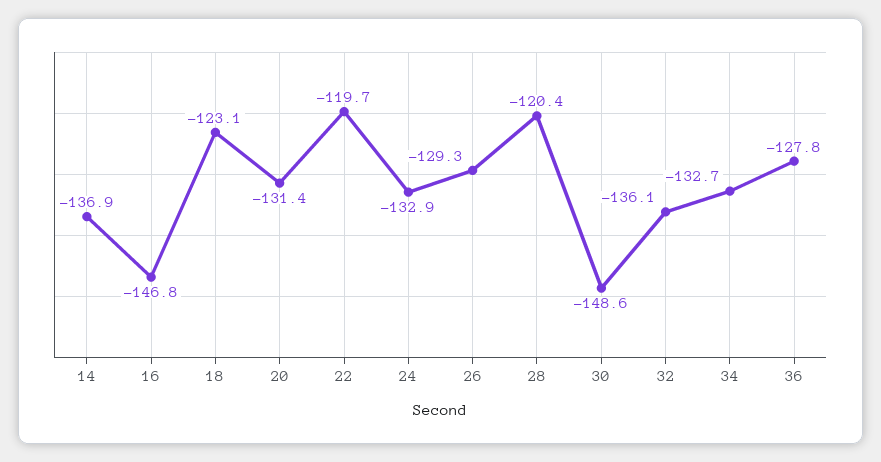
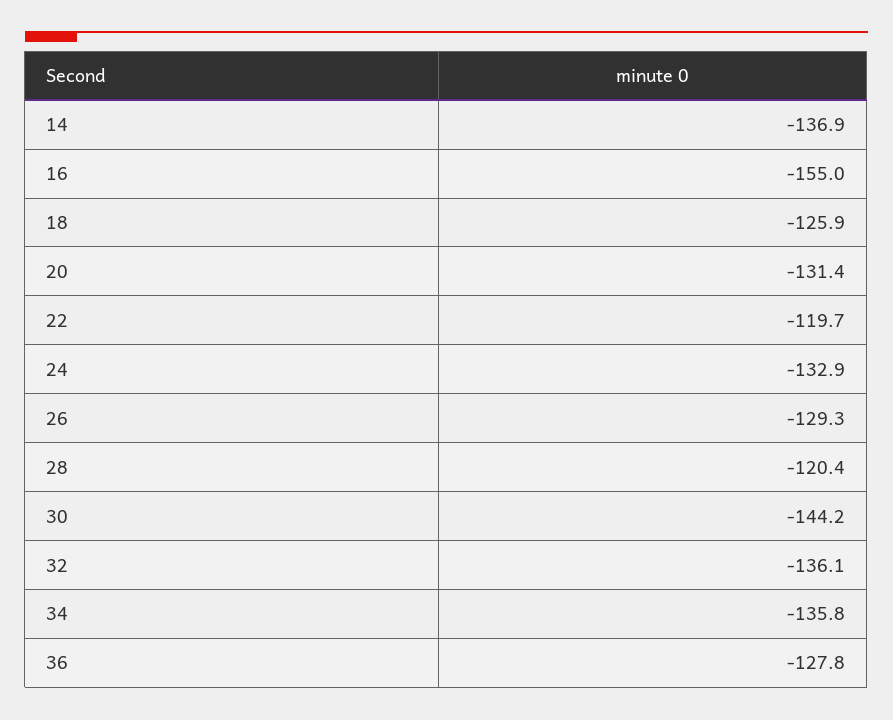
  {
    "14": -136.9,
-   "16": -146.8,
+   "16": -155,
-   "18": -123.1,
+   "18": -125.9,
    "20": -131.4,
    "22": -119.7,
    "24": -132.9,
    "26": -129.3,
    "28": -120.4,
-   "30": -148.6,
+   "30": -144.2,
    "32": -136.1,
-   "34": -132.7,
+   "34": -135.8,
    "36": -127.8
  }

